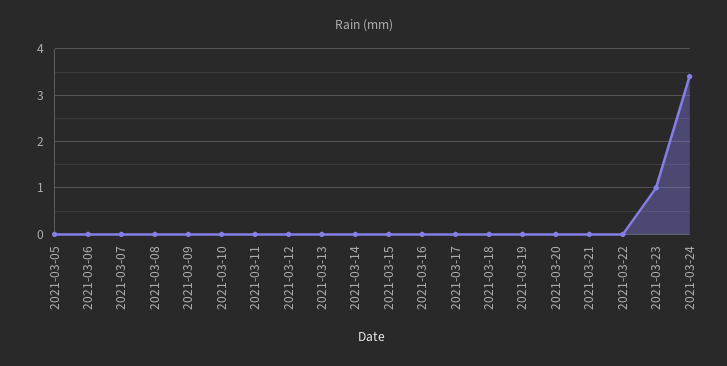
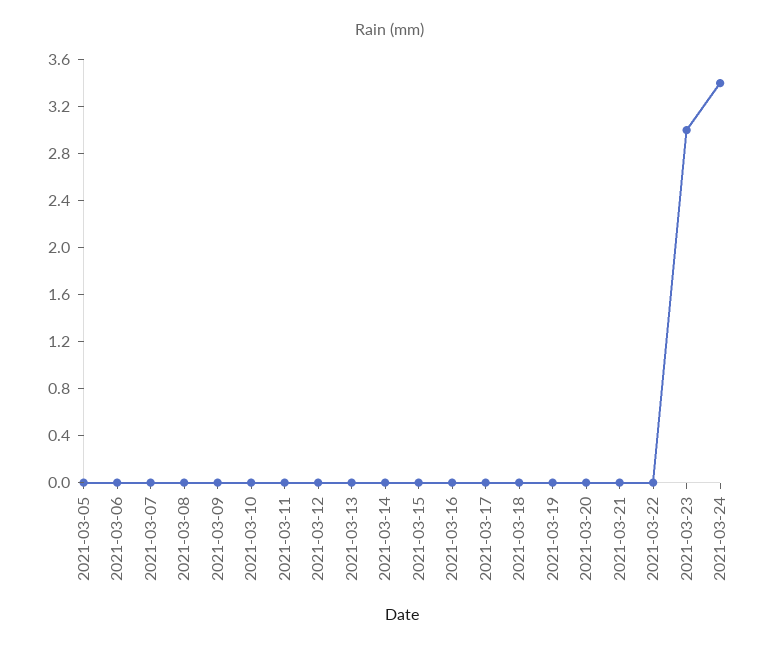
  {
    "2021-03-05": 0,
    "2021-03-06": 0,
    "2021-03-07": 0,
    "2021-03-08": 0,
    "2021-03-09": 0,
    "2021-03-10": 0,
    "2021-03-11": 0,
    "2021-03-12": 0,
    "2021-03-13": 0,
    "2021-03-14": 0,
    "2021-03-15": 0,
    "2021-03-16": 0,
    "2021-03-17": 0,
    "2021-03-18": 0,
    "2021-03-19": 0,
    "2021-03-20": 0,
    "2021-03-21": 0,
    "2021-03-22": 0,
-   "2021-03-23": 1,
+   "2021-03-23": 3,
    "2021-03-24": 3.4
  }

